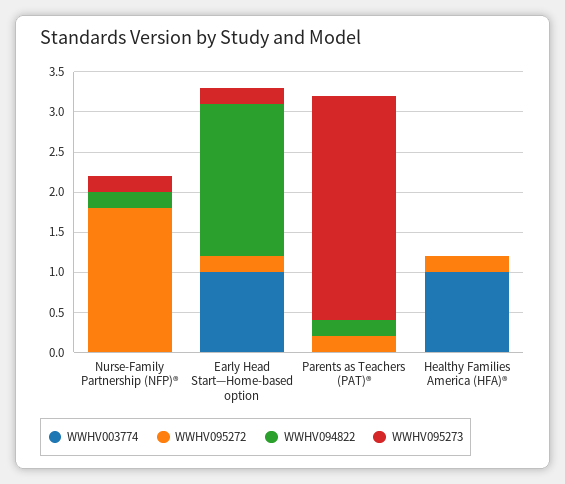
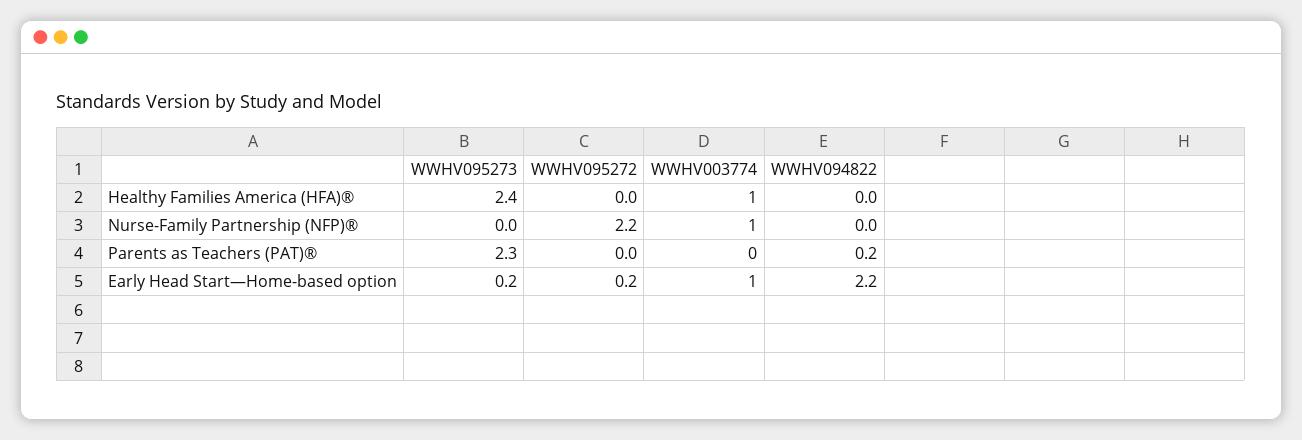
  {
    "WWHV003774": {
-     "Nurse-Family Partnership (NFP)®": 0,
+     "Nurse-Family Partnership (NFP)®": 1,
      "Early Head Start—Home-based option": 1,
      "Parents as Teachers (PAT)®": 0,
      "Healthy Families America (HFA)®": 1
    },
    "WWHV095272": {
-     "Nurse-Family Partnership (NFP)®": 1.8,
+     "Nurse-Family Partnership (NFP)®": 2.2,
      "Early Head Start—Home-based option": 0.2,
-     "Parents as Teachers (PAT)®": 0.2,
+     "Parents as Teachers (PAT)®": 0,
-     "Healthy Families America (HFA)®": 0.2
+     "Healthy Families America (HFA)®": 0
    },
    "WWHV094822": {
-     "Nurse-Family Partnership (NFP)®": 0.2,
+     "Nurse-Family Partnership (NFP)®": 0,
-     "Early Head Start—Home-based option": 1.9,
+     "Early Head Start—Home-based option": 2.2,
      "Parents as Teachers (PAT)®": 0.2,
      "Healthy Families America (HFA)®": 0
    },
    "WWHV095273": {
-     "Nurse-Family Partnership (NFP)®": 0.2,
+     "Nurse-Family Partnership (NFP)®": 0,
      "Early Head Start—Home-based option": 0.2,
-     "Parents as Teachers (PAT)®": 2.8,
+     "Parents as Teachers (PAT)®": 2.3,
-     "Healthy Families America (HFA)®": 0
+     "Healthy Families America (HFA)®": 2.4
    }
  }

